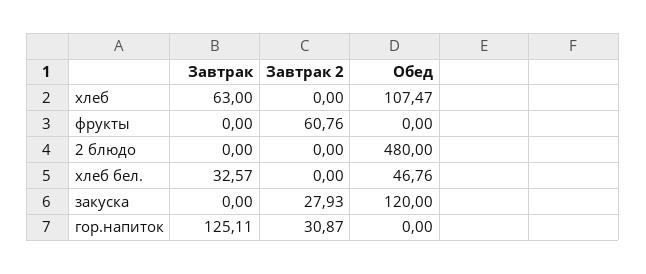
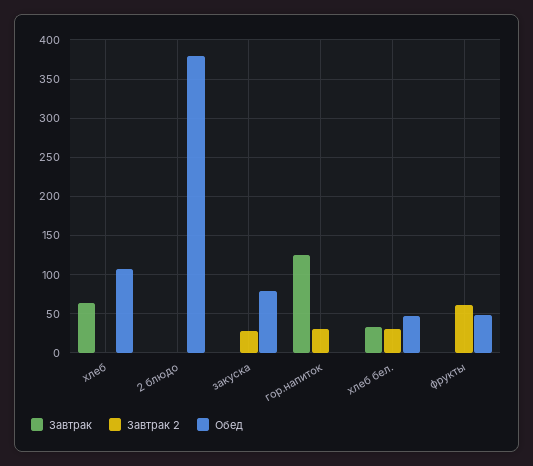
  {
    "Завтрак": {
      "хлеб": 63,
      "фрукты": 0,
      "2 блюдо": 0,
      "хлеб бел.": 32.57,
      "закуска": 0,
      "гор.напиток": 125.11
    },
    "Завтрак 2": {
      "хлеб": 0,
      "фрукты": 60.76,
      "2 блюдо": 0,
-     "хлеб бел.": 0,
+     "хлеб бел.": 30,
      "закуска": 27.93,
      "гор.напиток": 30.87
    },
    "Обед": {
      "хлеб": 107.47,
-     "фрукты": 0,
+     "фрукты": 50,
-     "2 блюдо": 480,
+     "2 блюдо": 380,
      "хлеб бел.": 46.76,
-     "закуска": 120,
+     "закуска": 80,
      "гор.напиток": 0
    }
  }

